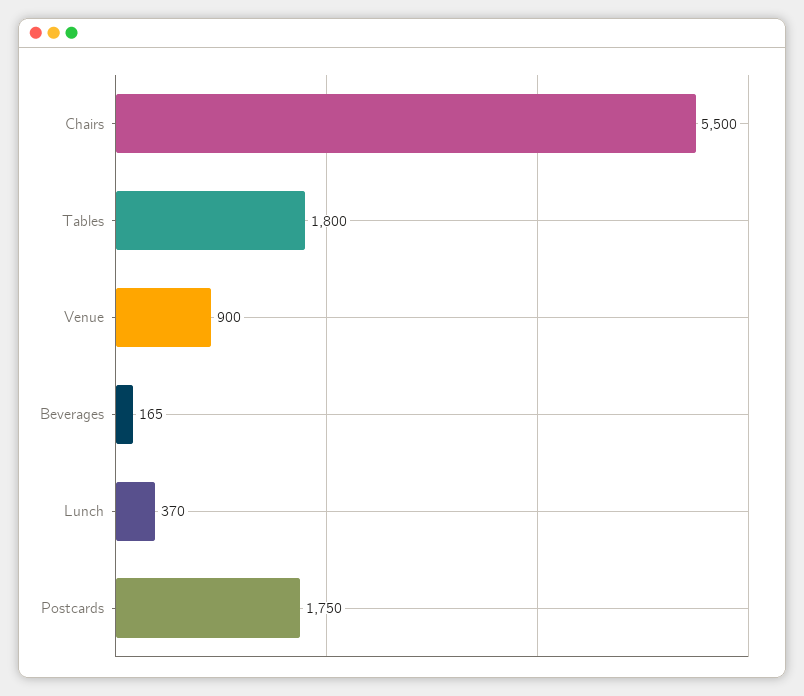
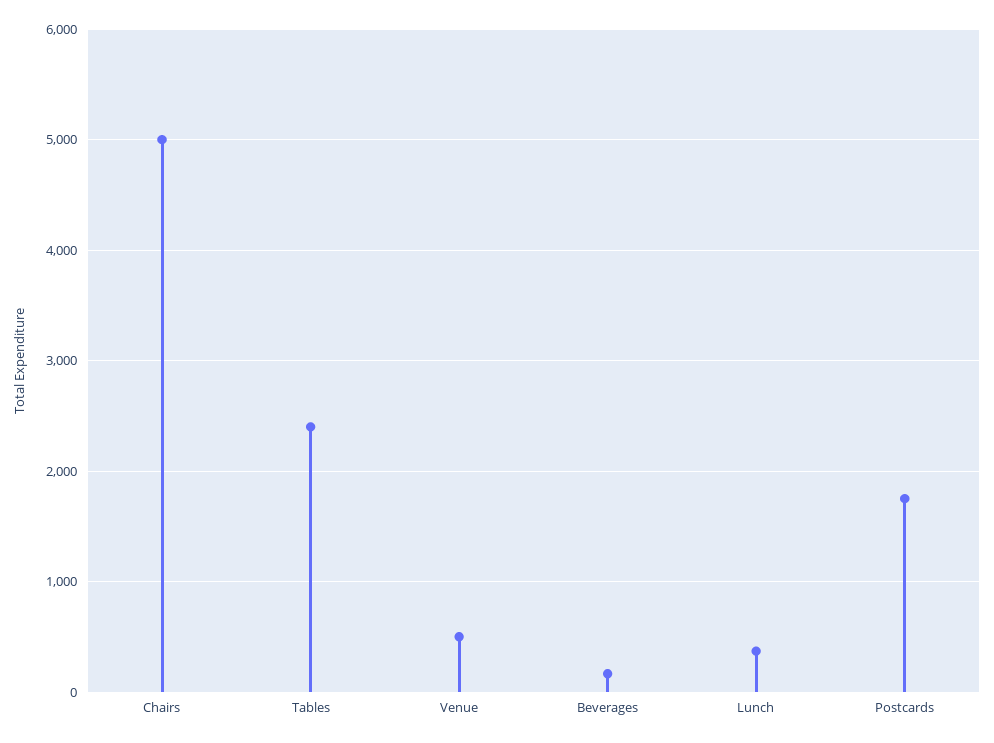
  {
-   "Chairs": 5500,
+   "Chairs": 5000,
-   "Tables": 1800,
+   "Tables": 2400,
-   "Venue": 900,
+   "Venue": 500,
    "Beverages": 165,
    "Lunch": 370,
    "Postcards": 1750
  }

